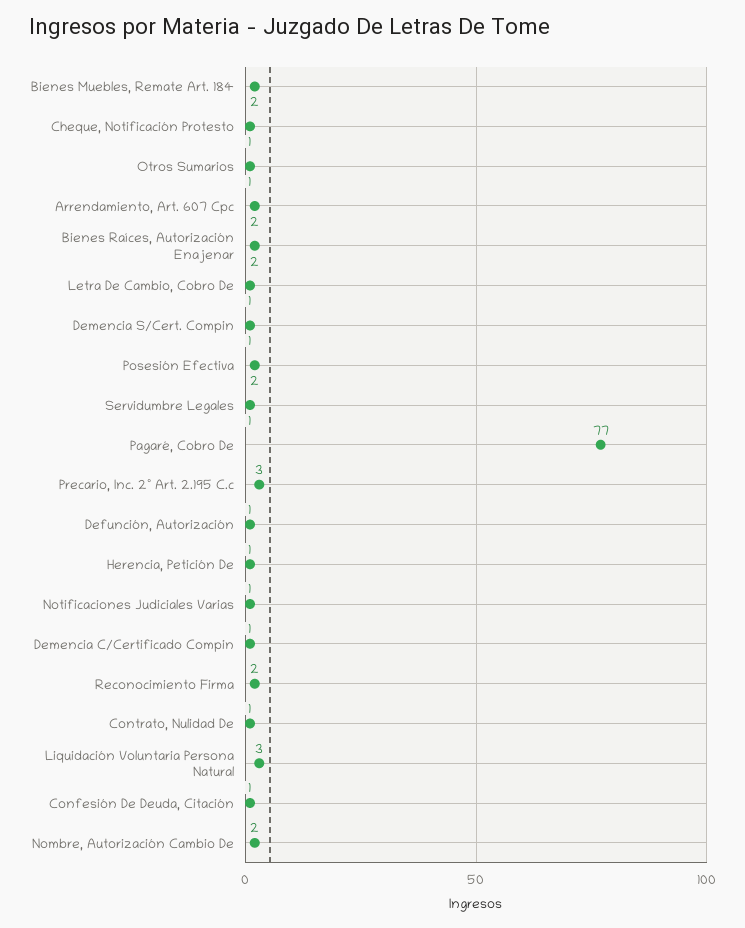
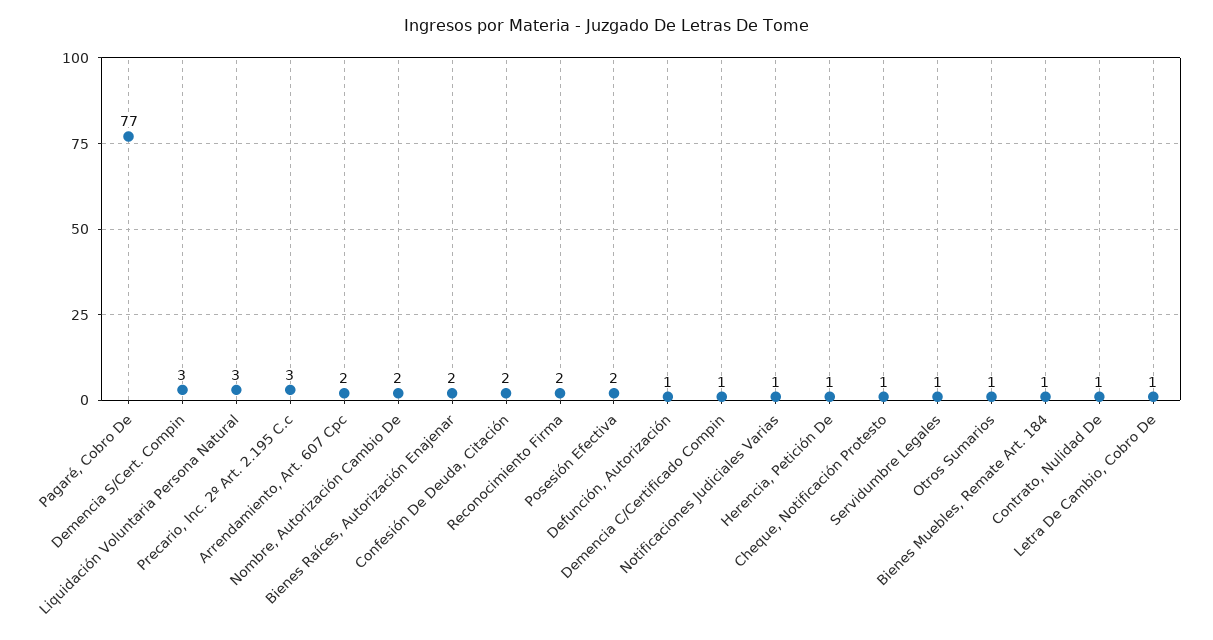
  {
-   "Bienes Muebles, Remate Art. 184": 2,
+   "Bienes Muebles, Remate Art. 184": 1,
    "Cheque, Notificación Protesto": 1,
    "Otros Sumarios": 1,
    "Arrendamiento, Art. 607 Cpc": 2,
    "Bienes Raíces, Autorización Enajenar": 2,
    "Letra De Cambio, Cobro De": 1,
-   "Demencia S/Cert. Compin": 1,
+   "Demencia S/Cert. Compin": 3,
    "Posesión Efectiva": 2,
    "Servidumbre Legales": 1,
    "Pagaré, Cobro De": 77,
    "Precario, Inc. 2º Art. 2.195 C.c": 3,
    "Defunción, Autorización": 1,
    "Herencia, Petición De": 1,
    "Notificaciones Judiciales Varias": 1,
    "Demencia C/Certificado Compin": 1,
    "Reconocimiento Firma": 2,
    "Contrato, Nulidad De": 1,
    "Liquidación Voluntaria Persona Natural": 3,
-   "Confesión De Deuda, Citación": 1,
+   "Confesión De Deuda, Citación": 2,
    "Nombre, Autorización Cambio De": 2
  }

